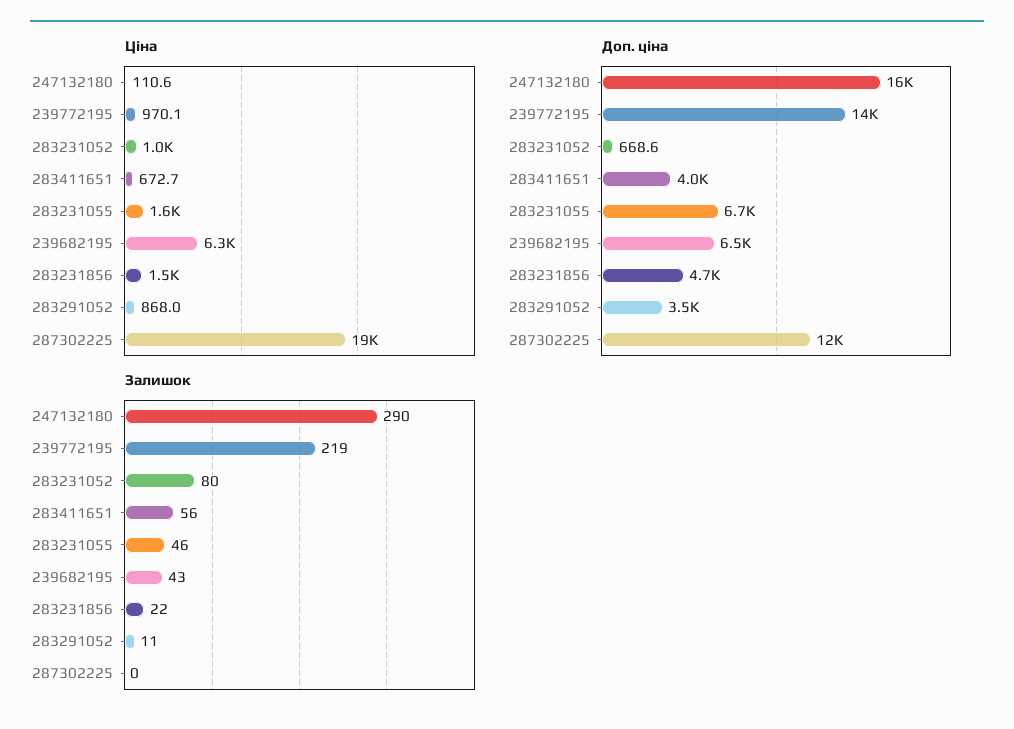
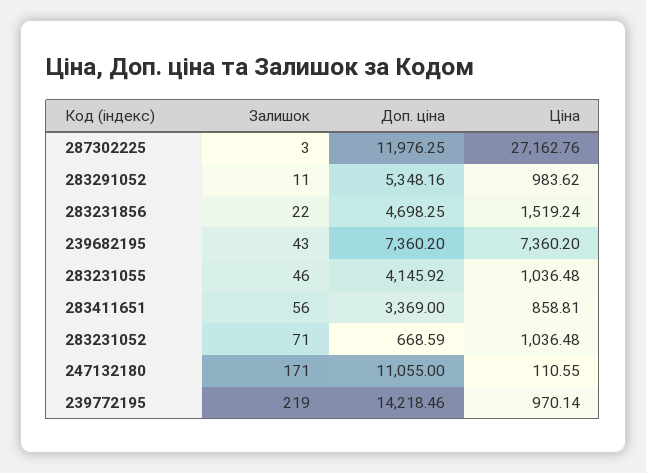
  {
    "Ціна": {
      "247132180": 110.55,
      "239772195": 970.14,
      "283231052": 1036.48,
-     "283411651": 672.7,
+     "283411651": 858.81,
-     "283231055": 1600,
+     "283231055": 1036.48,
-     "239682195": 6300,
+     "239682195": 7360.2,
      "283231856": 1519.24,
-     "283291052": 868,
+     "283291052": 983.62,
-     "287302225": 19000
+     "287302225": 27162.76
    },
    "Доп. ціна": {
-     "247132180": 16000,
+     "247132180": 11055,
      "239772195": 14218.46,
      "283231052": 668.59,
-     "283411651": 4000,
+     "283411651": 3369,
-     "283231055": 6700,
+     "283231055": 4145.92,
-     "239682195": 6500,
+     "239682195": 7360.2,
      "283231856": 4698.25,
-     "283291052": 3500,
+     "283291052": 5348.16,
      "287302225": 11976.25
    },
    "Залишок": {
-     "247132180": 290,
+     "247132180": 171,
      "239772195": 219,
-     "283231052": 80,
+     "283231052": 71,
      "283411651": 56,
      "283231055": 46,
      "239682195": 43,
      "283231856": 22,
      "283291052": 11,
-     "287302225": 0
+     "287302225": 3
    }
  }

